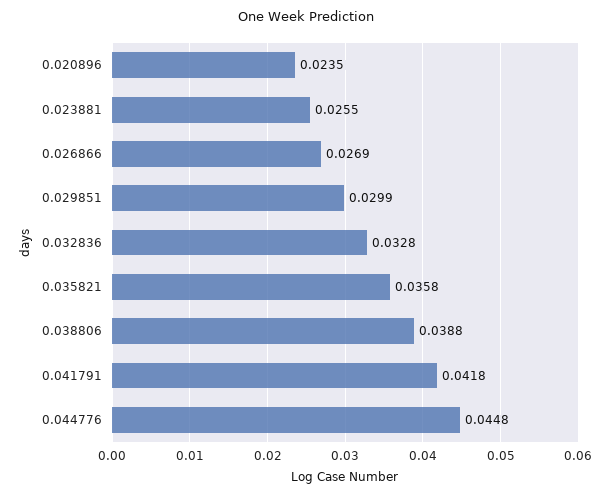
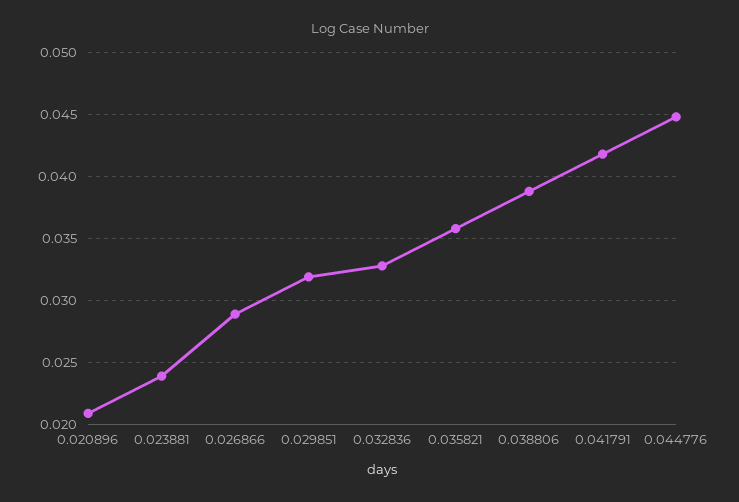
  {
-   "0.020896": 0.0235,
+   "0.020896": 0.021,
-   "0.023881": 0.0255,
+   "0.023881": 0.024,
-   "0.026866": 0.0269,
+   "0.026866": 0.029,
-   "0.029851": 0.0299,
+   "0.029851": 0.032,
    "0.032836": 0.0328,
    "0.035821": 0.0358,
    "0.038806": 0.0388,
    "0.041791": 0.0418,
    "0.044776": 0.0448
  }

